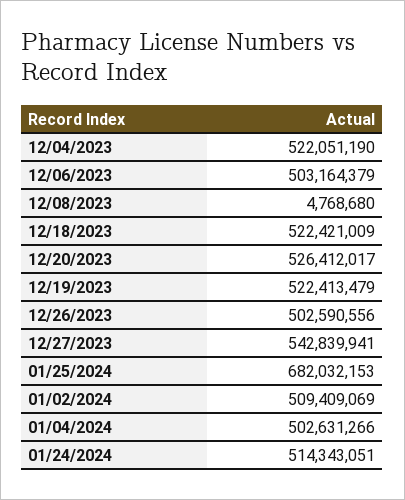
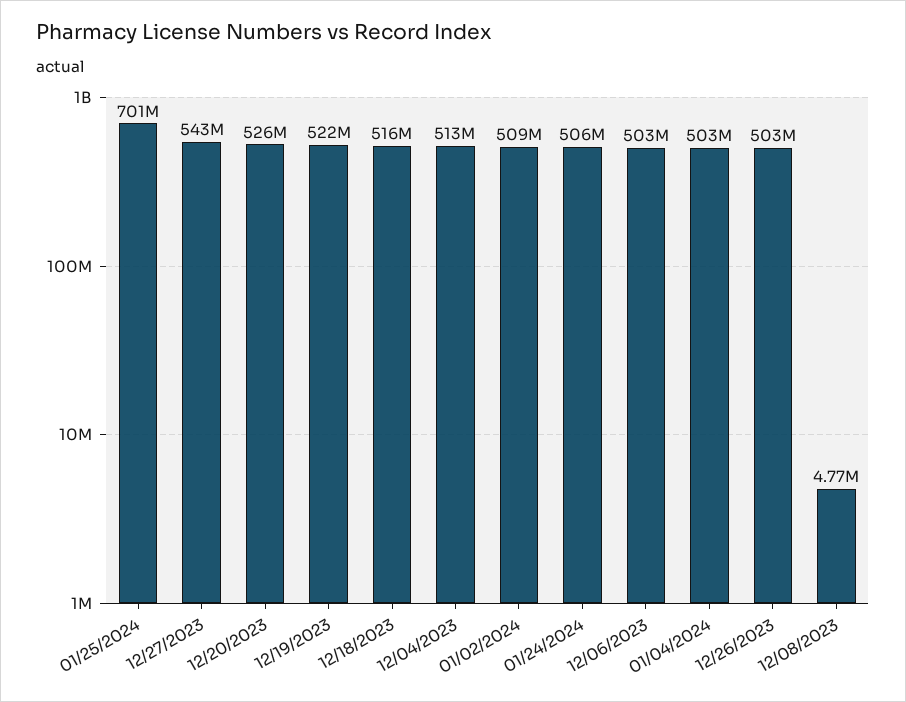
  {
-   "12/04/2023": 522051190,
+   "12/04/2023": 513000000,
    "12/06/2023": 503164379,
    "12/08/2023": 4768680,
-   "12/18/2023": 522421009,
+   "12/18/2023": 516000000,
    "12/20/2023": 526412017,
    "12/19/2023": 522413479,
    "12/26/2023": 502590556,
    "12/27/2023": 542839941,
-   "01/25/2024": 682032153,
+   "01/25/2024": 701000000,
    "01/02/2024": 509409069,
    "01/04/2024": 502631266,
-   "01/24/2024": 514343051
+   "01/24/2024": 506000000
  }

